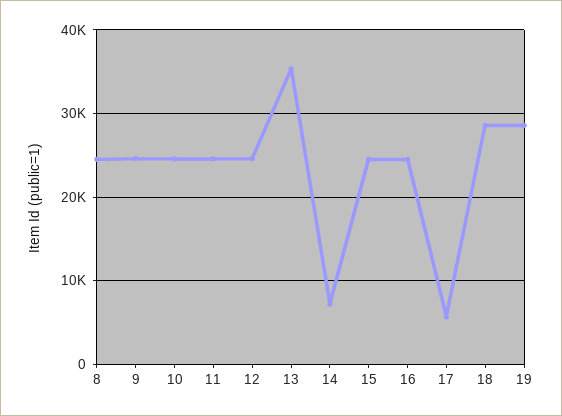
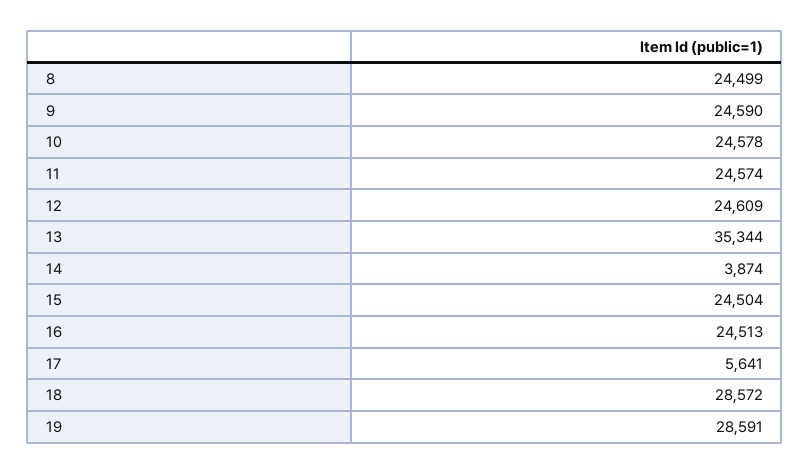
  {
    "8": 24499,
    "9": 24590,
    "10": 24578,
    "11": 24574,
    "12": 24609,
    "13": 35344,
-   "14": 7000,
+   "14": 3874,
    "15": 24504,
    "16": 24513,
    "17": 5641,
    "18": 28572,
    "19": 28591
  }

